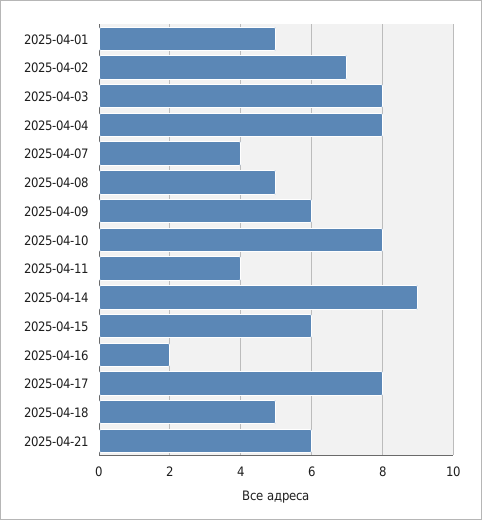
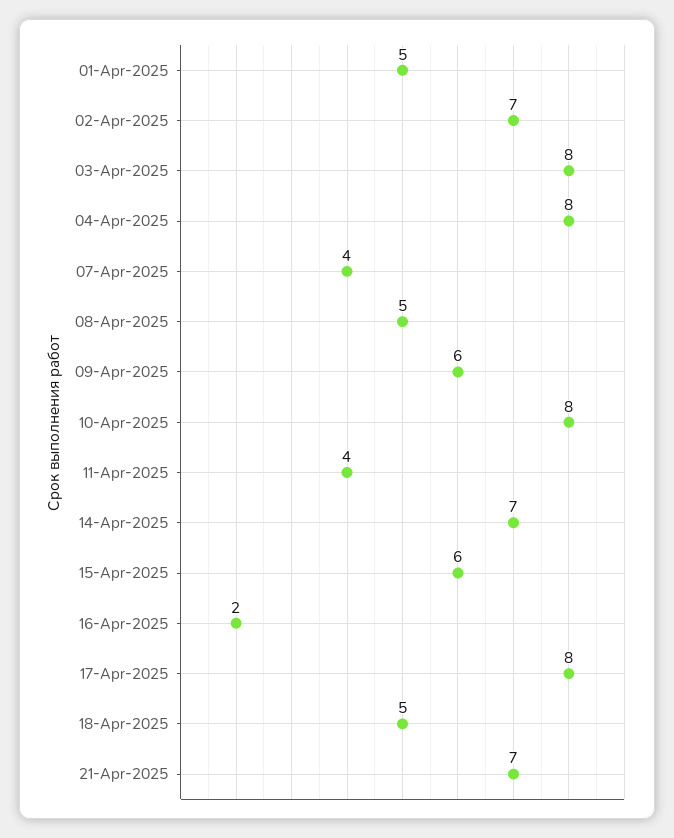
  {
    "2025-04-01": 5,
    "2025-04-02": 7,
    "2025-04-03": 8,
    "2025-04-04": 8,
    "2025-04-07": 4,
    "2025-04-08": 5,
    "2025-04-09": 6,
    "2025-04-10": 8,
    "2025-04-11": 4,
-   "2025-04-14": 9,
+   "2025-04-14": 7,
    "2025-04-15": 6,
    "2025-04-16": 2,
    "2025-04-17": 8,
    "2025-04-18": 5,
-   "2025-04-21": 6
+   "2025-04-21": 7
  }

